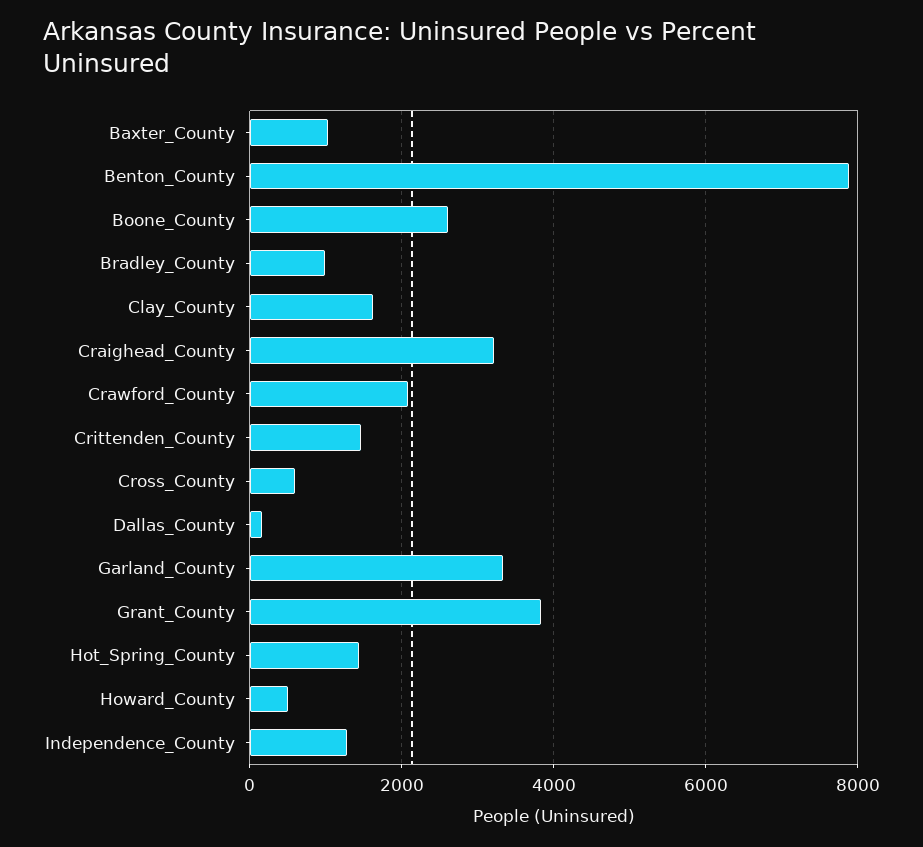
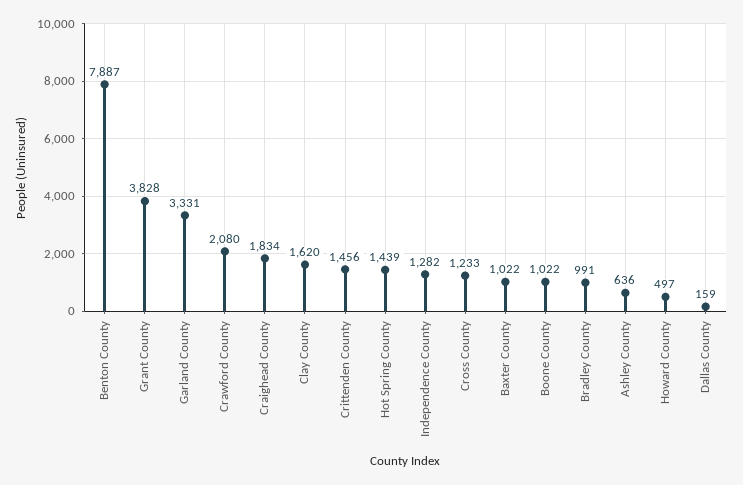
  {
    "Baxter_County": 1022,
    "Benton_County": 7887,
-   "Boone_County": 2600,
+   "Boone_County": 1022,
    "Bradley_County": 991,
    "Clay_County": 1620,
-   "Craighead_County": 3200,
+   "Craighead_County": 1834,
    "Crawford_County": 2080,
    "Crittenden_County": 1456,
-   "Cross_County": 600,
+   "Cross_County": 1233,
    "Dallas_County": 159,
    "Garland_County": 3331,
    "Grant_County": 3828,
    "Hot_Spring_County": 1439,
    "Howard_County": 497,
-   "Independence_County": 1282
+   "Independence_County": 1282,
+   "Ashley County": 636
  }

